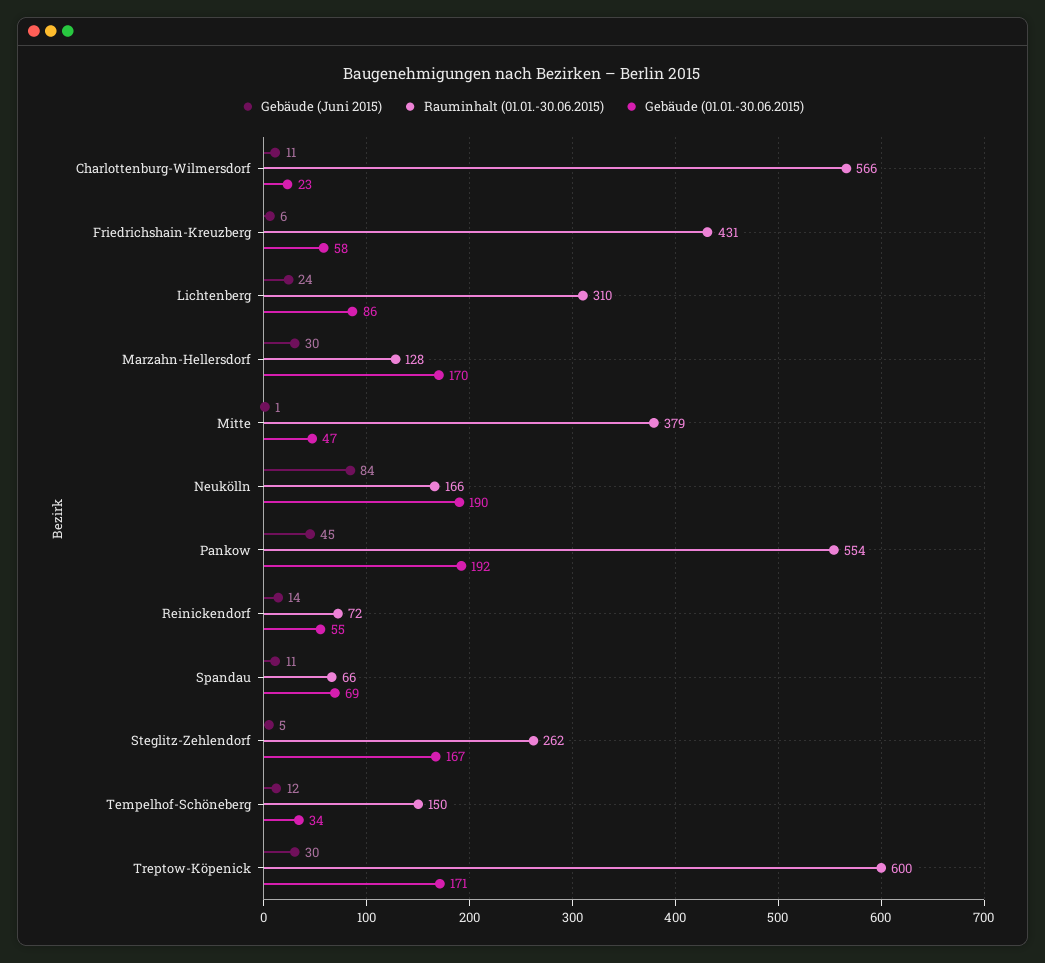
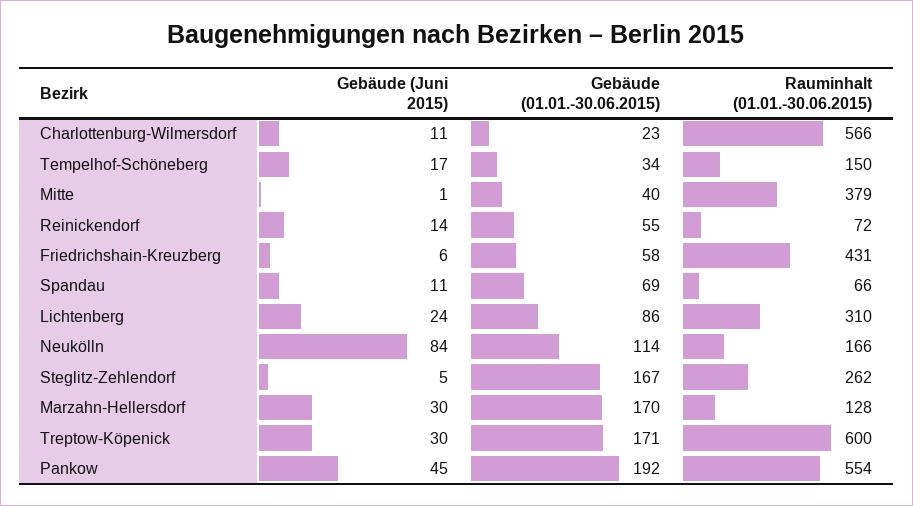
  {
    "Gebäude (Juni 2015)": {
      "Charlottenburg-Wilmersdorf": 11,
      "Friedrichshain-Kreuzberg": 6,
      "Lichtenberg": 24,
      "Marzahn-Hellersdorf": 30,
      "Mitte": 1,
      "Neukölln": 84,
      "Pankow": 45,
      "Reinickendorf": 14,
      "Spandau": 11,
      "Steglitz-Zehlendorf": 5,
-     "Tempelhof-Schöneberg": 12,
+     "Tempelhof-Schöneberg": 17,
      "Treptow-Köpenick": 30
    },
    "Rauminhalt (01.01.-30.06.2015)": {
      "Charlottenburg-Wilmersdorf": 566,
      "Friedrichshain-Kreuzberg": 431,
      "Lichtenberg": 310,
      "Marzahn-Hellersdorf": 128,
      "Mitte": 379,
      "Neukölln": 166,
      "Pankow": 554,
      "Reinickendorf": 72,
      "Spandau": 66,
      "Steglitz-Zehlendorf": 262,
      "Tempelhof-Schöneberg": 150,
      "Treptow-Köpenick": 600
    },
    "Gebäude (01.01.-30.06.2015)": {
      "Charlottenburg-Wilmersdorf": 23,
      "Friedrichshain-Kreuzberg": 58,
      "Lichtenberg": 86,
      "Marzahn-Hellersdorf": 170,
-     "Mitte": 47,
+     "Mitte": 40,
-     "Neukölln": 190,
+     "Neukölln": 114,
      "Pankow": 192,
      "Reinickendorf": 55,
      "Spandau": 69,
      "Steglitz-Zehlendorf": 167,
      "Tempelhof-Schöneberg": 34,
      "Treptow-Köpenick": 171
    }
  }

